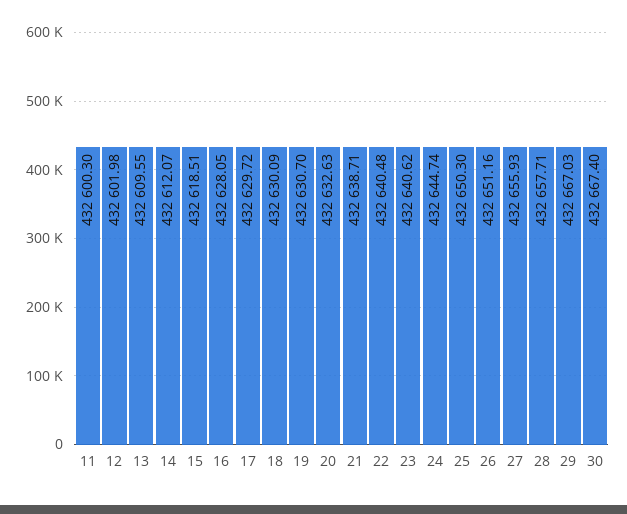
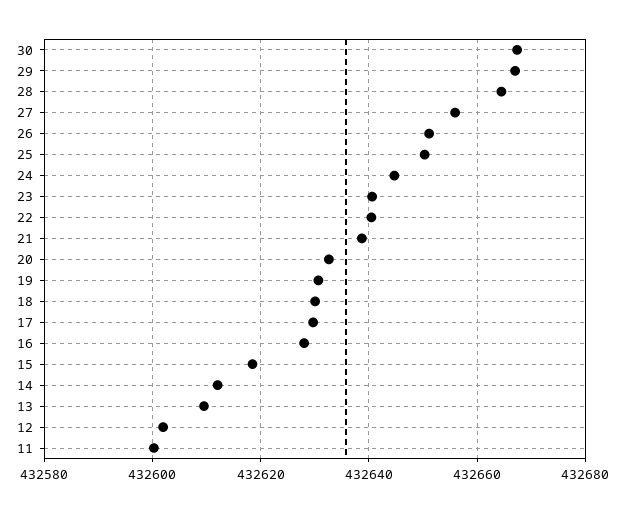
  {
    "11": 432600.3,
    "12": 432601.98,
    "13": 432609.55,
    "14": 432612.07,
    "15": 432618.51,
    "16": 432628.05,
    "17": 432629.72,
    "18": 432630.09,
    "19": 432630.7,
    "20": 432632.63,
    "21": 432638.71,
    "22": 432640.48,
    "23": 432640.62,
    "24": 432644.74,
    "25": 432650.3,
    "26": 432651.16,
    "27": 432655.93,
-   "28": 432657.71,
+   "28": 432664,
    "29": 432667.03,
    "30": 432667.4
  }

